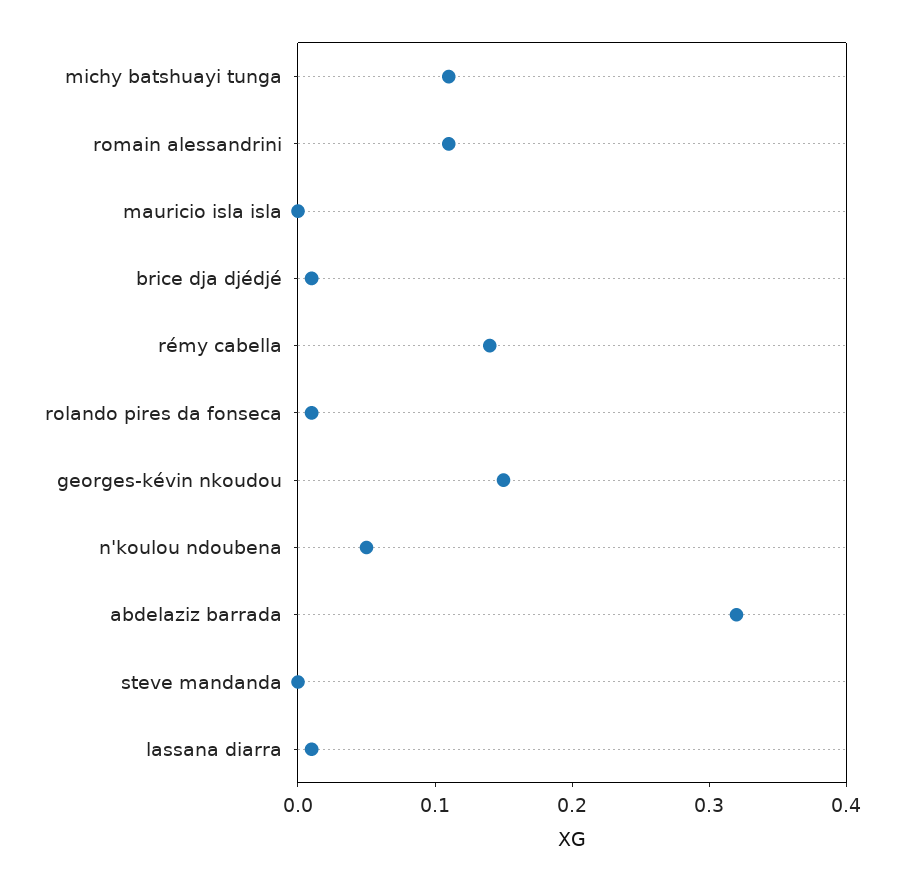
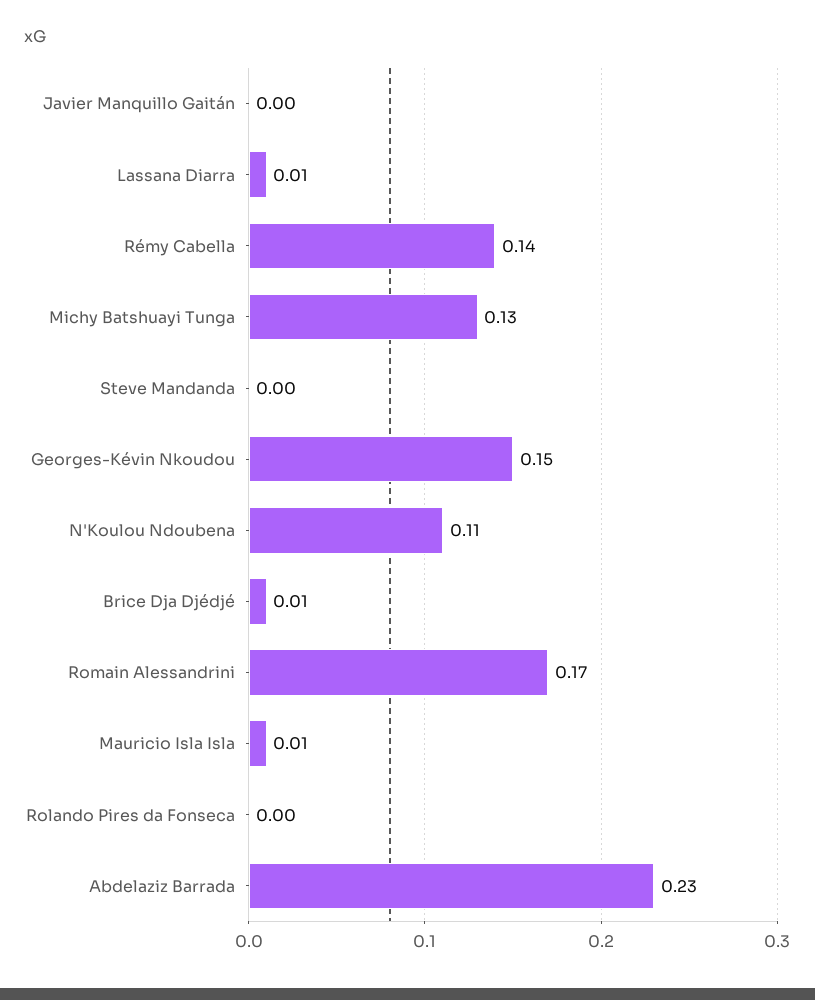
  {
-   "michy batshuayi tunga": 0.11,
+   "michy batshuayi tunga": 0.13,
-   "romain alessandrini": 0.11,
+   "romain alessandrini": 0.17,
-   "mauricio isla isla": 0,
+   "mauricio isla isla": 0.01,
    "brice dja djédjé": 0.01,
    "rémy cabella": 0.14,
-   "rolando pires da fonseca": 0.01,
+   "rolando pires da fonseca": 0,
    "georges-kévin nkoudou": 0.15,
-   "n'koulou ndoubena": 0.05,
+   "n'koulou ndoubena": 0.11,
-   "abdelaziz barrada": 0.32,
+   "abdelaziz barrada": 0.23,
    "steve mandanda": 0,
-   "lassana diarra": 0.01
+   "lassana diarra": 0.01,
+   "Javier Manquillo Gaitán": 0
  }

